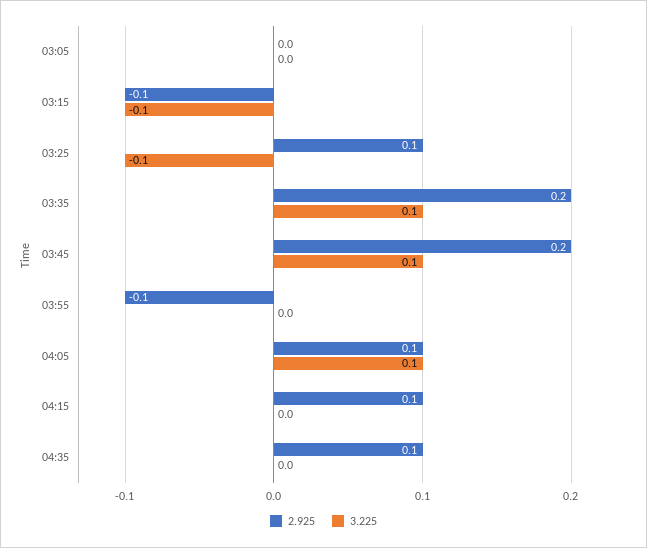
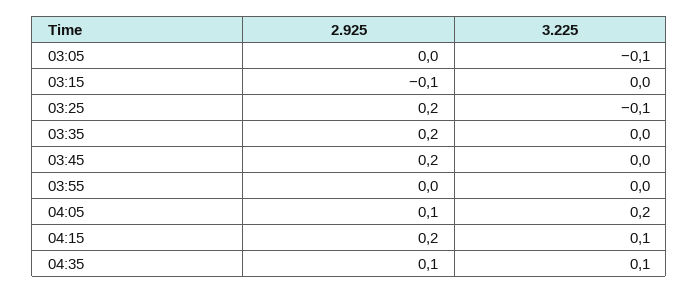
  {
    "2.925": {
      "03:05": 0,
      "03:15": -0.1,
-     "03:25": 0.1,
+     "03:25": 0.2,
      "03:35": 0.2,
      "03:45": 0.2,
-     "03:55": -0.1,
+     "03:55": 0,
      "04:05": 0.1,
-     "04:15": 0.1,
+     "04:15": 0.2,
      "04:35": 0.1
    },
    "3.225": {
-     "03:05": 0,
+     "03:05": -0.1,
-     "03:15": -0.1,
+     "03:15": 0,
      "03:25": -0.1,
-     "03:35": 0.1,
+     "03:35": 0,
-     "03:45": 0.1,
+     "03:45": 0,
      "03:55": 0,
-     "04:05": 0.1,
+     "04:05": 0.2,
-     "04:15": 0,
+     "04:15": 0.1,
-     "04:35": 0
+     "04:35": 0.1
    }
  }

